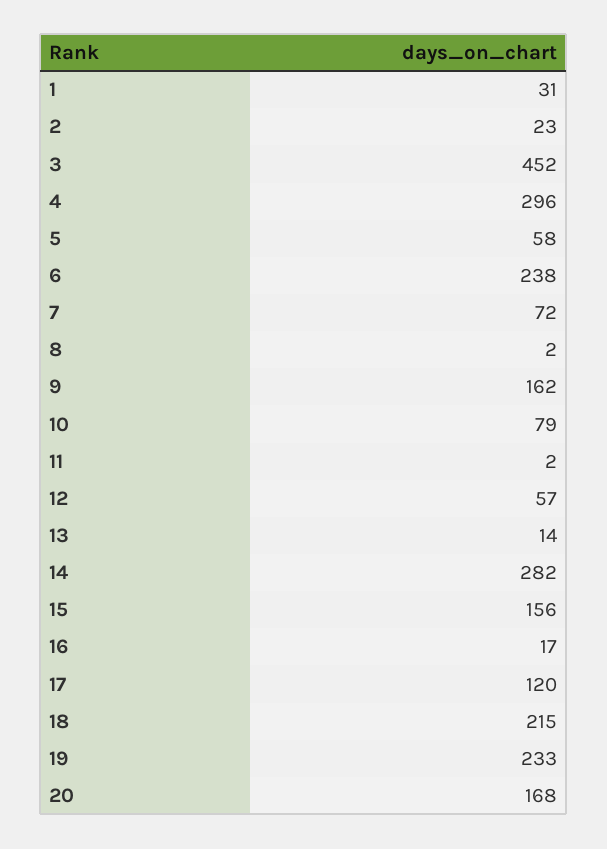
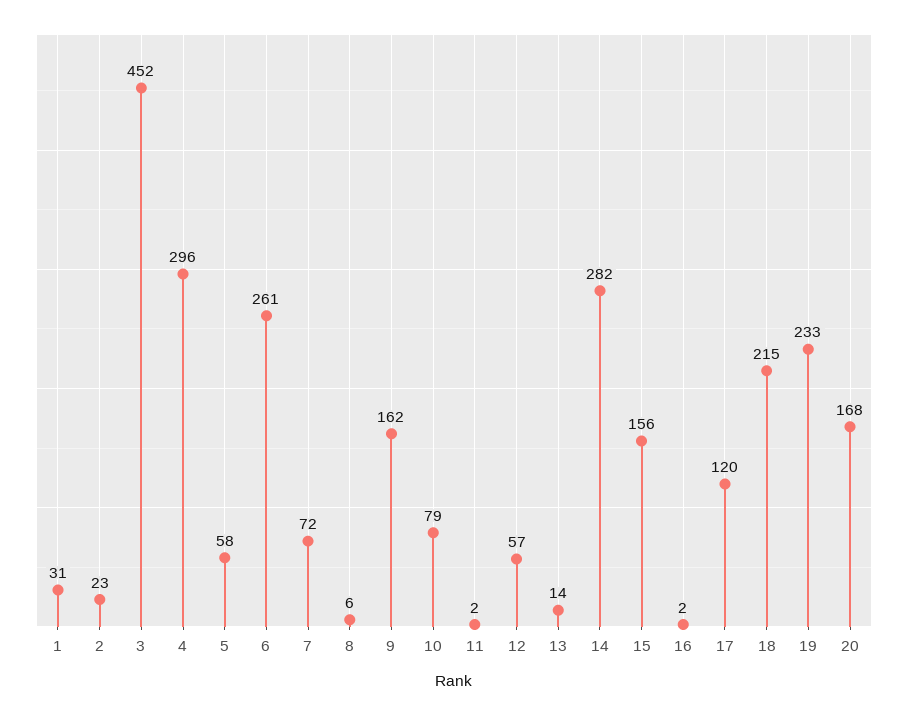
  {
    "1": 31,
    "2": 23,
    "3": 452,
    "4": 296,
    "5": 58,
-   "6": 238,
+   "6": 261,
    "7": 72,
-   "8": 2,
+   "8": 6,
    "9": 162,
    "10": 79,
    "11": 2,
    "12": 57,
    "13": 14,
    "14": 282,
    "15": 156,
-   "16": 17,
+   "16": 2,
    "17": 120,
    "18": 215,
    "19": 233,
    "20": 168
  }

